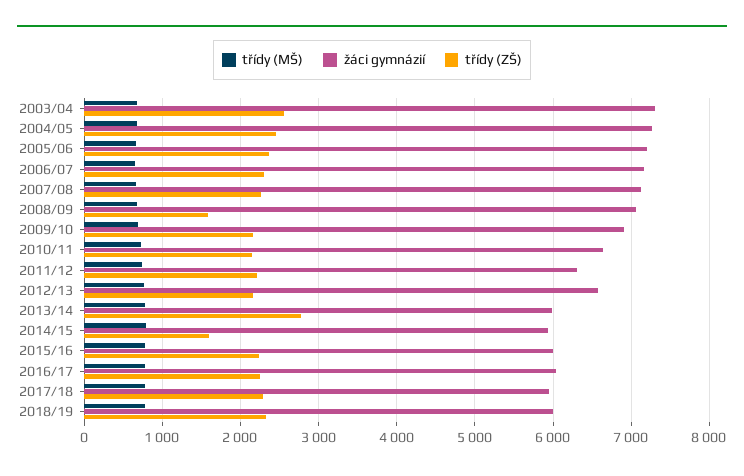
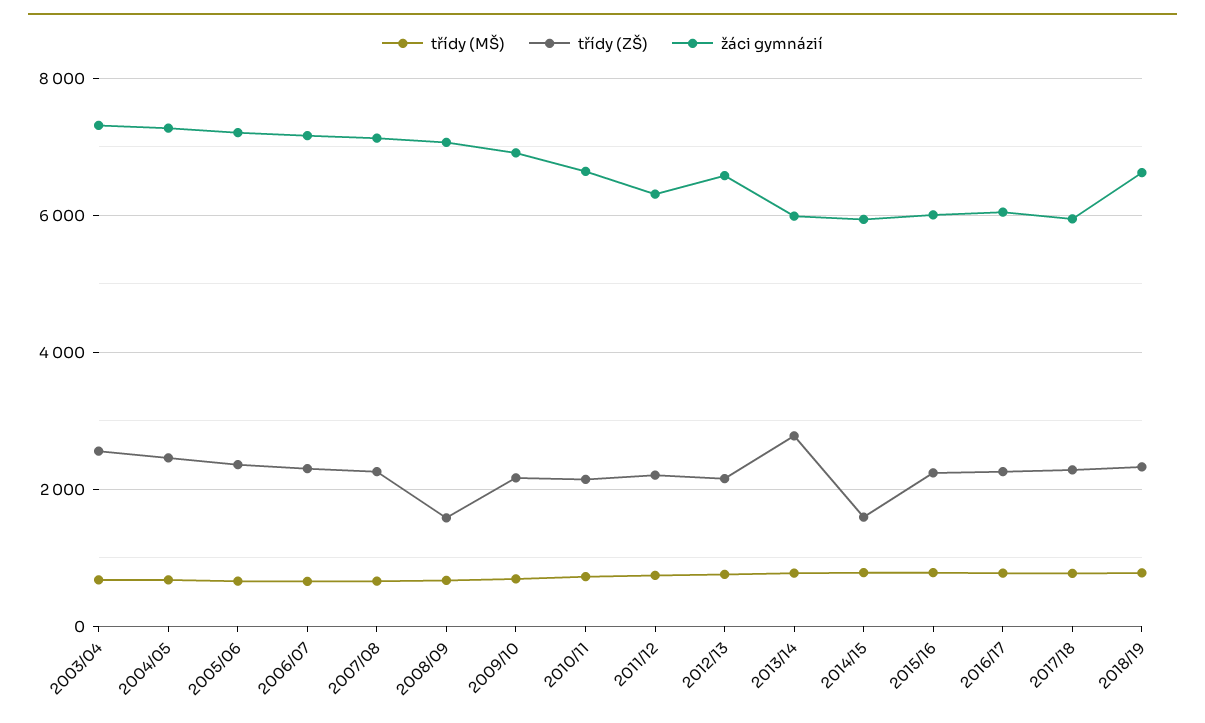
  {
    "třídy (MŠ)": {
      "2003/04": 700,
      "2004/05": 700,
      "2005/06": 700,
      "2006/07": 700,
      "2007/08": 700,
      "2008/09": 700,
      "2009/10": 700,
      "2010/11": 700,
      "2011/12": 700,
      "2012/13": 800,
      "2013/14": 800,
      "2014/15": 800,
      "2015/16": 800,
      "2016/17": 800,
      "2017/18": 800,
      "2018/19": 800
    },
    "žáci gymnázií": {
      "2003/04": 7300,
      "2004/05": 7300,
      "2005/06": 7200,
      "2006/07": 7200,
      "2007/08": 7100,
      "2008/09": 7100,
      "2009/10": 6900,
      "2010/11": 6600,
      "2011/12": 6300,
      "2012/13": 6600,
      "2013/14": 6000,
      "2014/15": 5900,
      "2015/16": 6000,
      "2016/17": 6000,
      "2017/18": 5900,
-     "2018/19": 6000
+     "2018/19": 6600
    },
    "třídy (ZŠ)": {
      "2003/04": 2600,
      "2004/05": 2500,
      "2005/06": 2400,
      "2006/07": 2300,
      "2007/08": 2300,
      "2008/09": 1600,
      "2009/10": 2200,
      "2010/11": 2100,
      "2011/12": 2200,
      "2012/13": 2200,
      "2013/14": 2800,
      "2014/15": 1600,
      "2015/16": 2200,
      "2016/17": 2300,
      "2017/18": 2300,
      "2018/19": 2300
    }
  }

